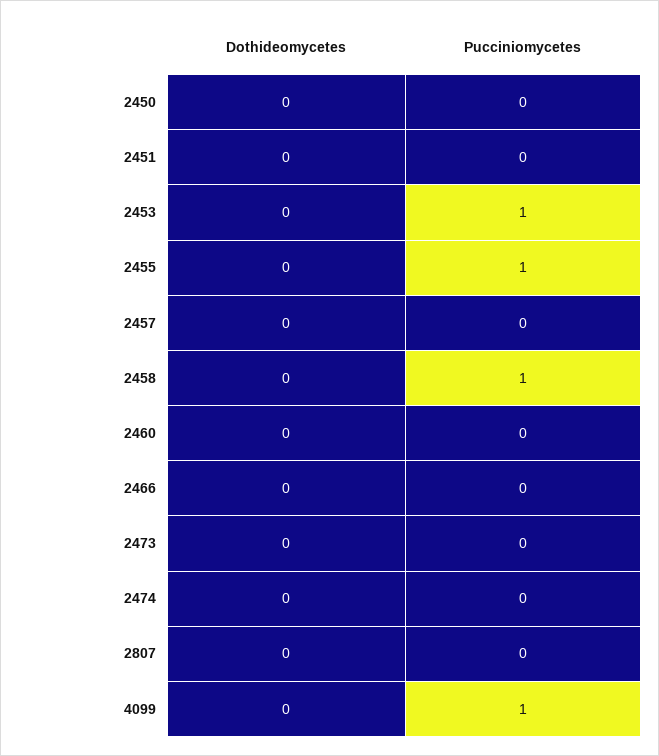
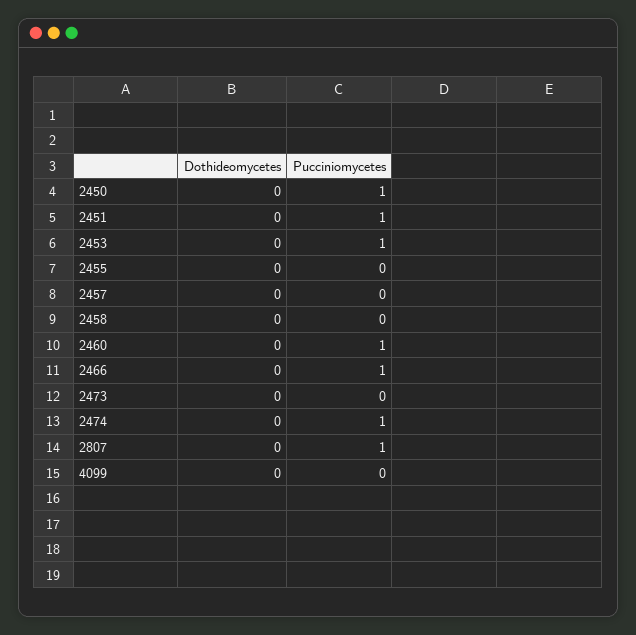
  {
    "Dothideomycetes": {
      "2450": 0,
      "2451": 0,
      "2453": 0,
      "2455": 0,
      "2457": 0,
      "2458": 0,
      "2460": 0,
      "2466": 0,
      "2473": 0,
      "2474": 0,
      "2807": 0,
      "4099": 0
    },
    "Pucciniomycetes": {
-     "2450": 0,
+     "2450": 1,
-     "2451": 0,
+     "2451": 1,
      "2453": 1,
-     "2455": 1,
+     "2455": 0,
      "2457": 0,
-     "2458": 1,
+     "2458": 0,
-     "2460": 0,
+     "2460": 1,
-     "2466": 0,
+     "2466": 1,
      "2473": 0,
-     "2474": 0,
+     "2474": 1,
-     "2807": 0,
+     "2807": 1,
-     "4099": 1
+     "4099": 0
    }
  }

